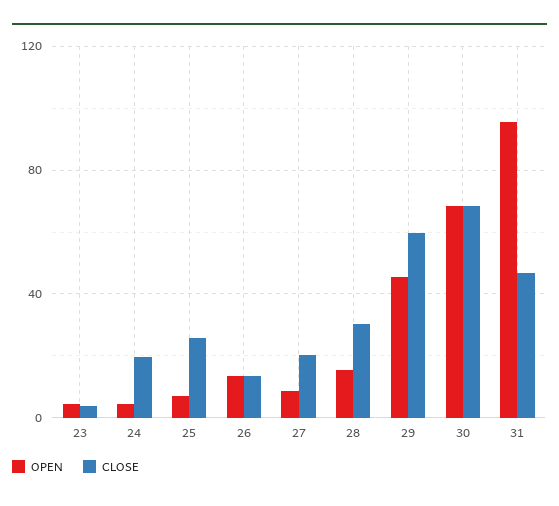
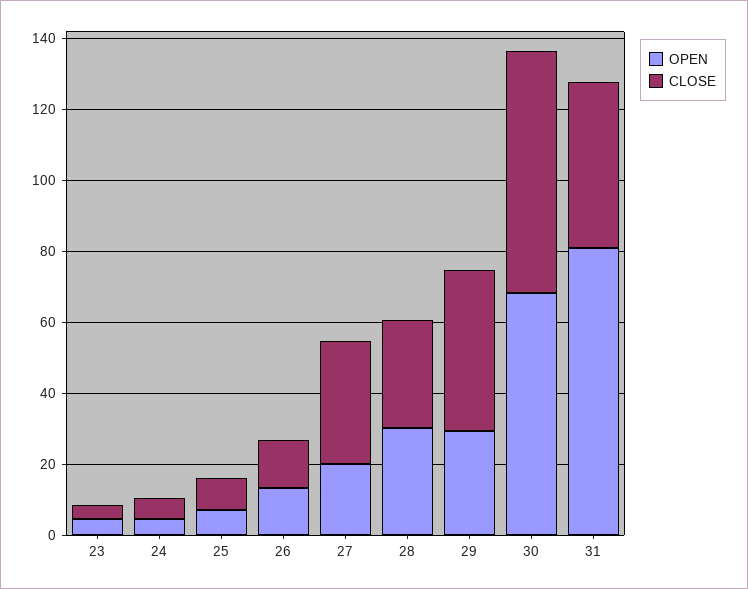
  {
    "OPEN": {
      "23": 5,
      "24": 5,
      "25": 5,
      "26": 15,
-     "27": 10,
+     "27": 20,
-     "28": 15,
+     "28": 30,
-     "29": 45,
+     "29": 30,
      "30": 70,
-     "31": 95
+     "31": 80
    },
    "CLOSE": {
      "23": 5,
-     "24": 20,
+     "24": 5,
-     "25": 25,
+     "25": 10,
      "26": 15,
-     "27": 20,
+     "27": 35,
      "28": 30,
-     "29": 60,
+     "29": 45,
      "30": 70,
      "31": 45
    }
  }

